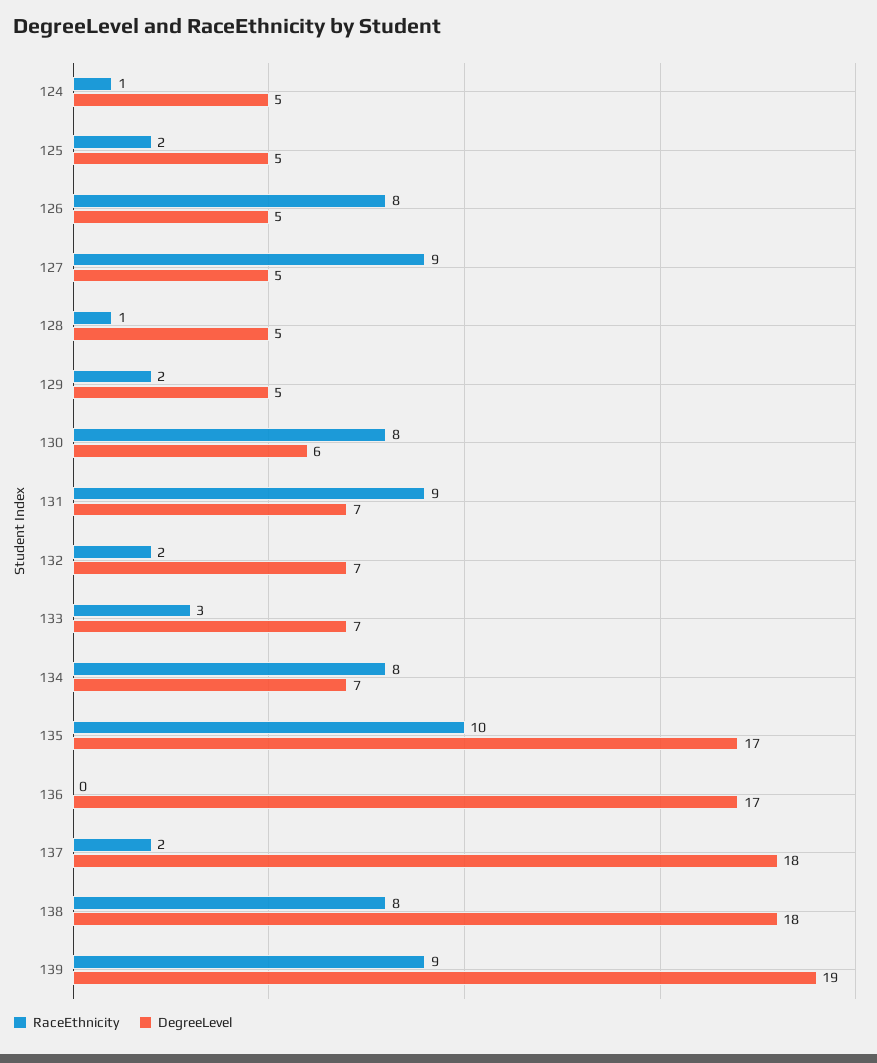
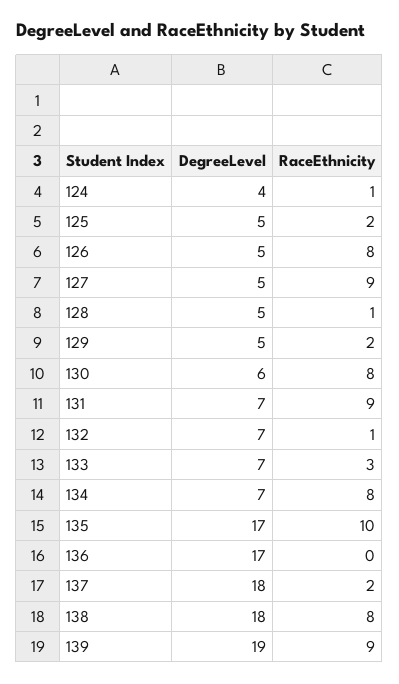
  {
    "RaceEthnicity": {
      "124": 1,
      "125": 2,
      "126": 8,
      "127": 9,
      "128": 1,
      "129": 2,
      "130": 8,
      "131": 9,
-     "132": 2,
+     "132": 1,
      "133": 3,
      "134": 8,
      "135": 10,
      "136": 0,
      "137": 2,
      "138": 8,
      "139": 9
    },
    "DegreeLevel": {
-     "124": 5,
+     "124": 4,
      "125": 5,
      "126": 5,
      "127": 5,
      "128": 5,
      "129": 5,
      "130": 6,
      "131": 7,
      "132": 7,
      "133": 7,
      "134": 7,
      "135": 17,
      "136": 17,
      "137": 18,
      "138": 18,
      "139": 19
    }
  }

